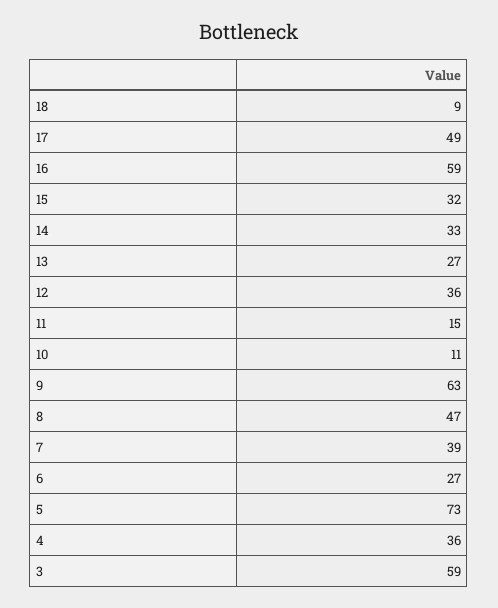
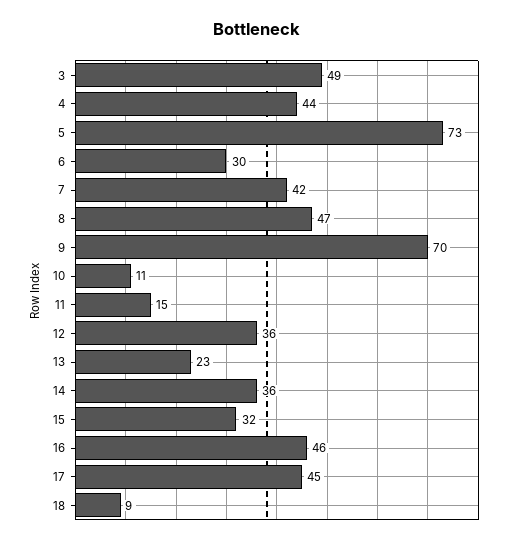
  {
    "18": 9,
-   "17": 49,
+   "17": 45,
-   "16": 59,
+   "16": 46,
    "15": 32,
-   "14": 33,
+   "14": 36,
-   "13": 27,
+   "13": 23,
    "12": 36,
    "11": 15,
    "10": 11,
-   "9": 63,
+   "9": 70,
    "8": 47,
-   "7": 39,
+   "7": 42,
-   "6": 27,
+   "6": 30,
    "5": 73,
-   "4": 36,
+   "4": 44,
-   "3": 59
+   "3": 49
  }

